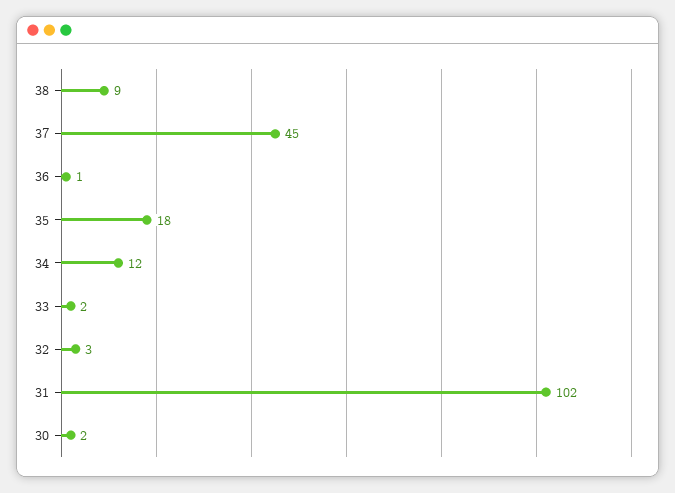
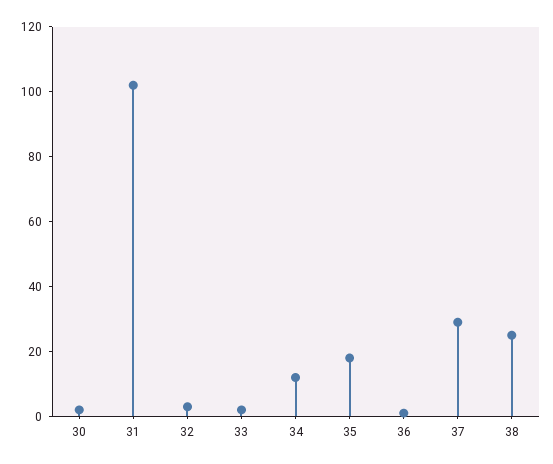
  {
-   "38": 9,
+   "38": 25,
-   "37": 45,
+   "37": 30,
    "36": 1,
    "35": 18,
    "34": 12,
    "33": 2,
    "32": 3,
    "31": 102,
    "30": 2
  }

